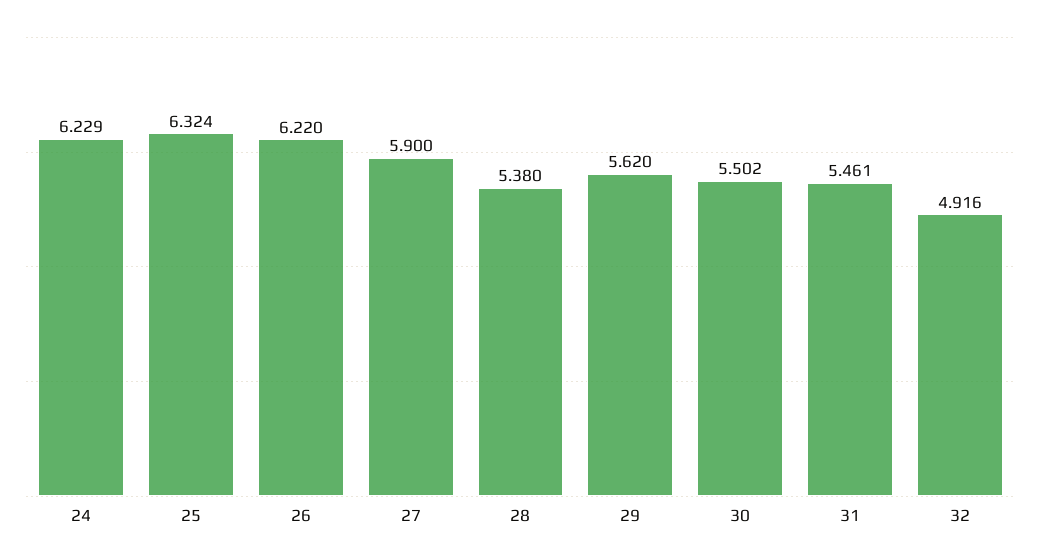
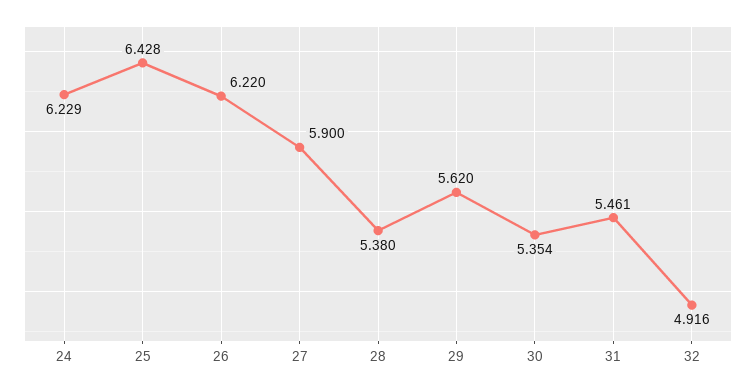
  {
    "24": 6.229,
-   "25": 6.324,
+   "25": 6.428,
    "26": 6.22,
    "27": 5.9,
    "28": 5.38,
    "29": 5.62,
-   "30": 5.502,
+   "30": 5.354,
    "31": 5.461,
    "32": 4.916
  }

